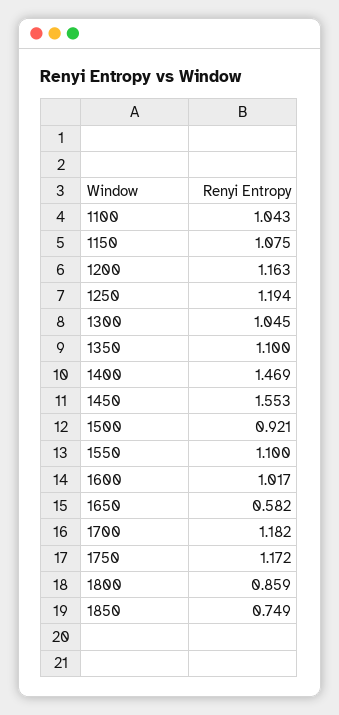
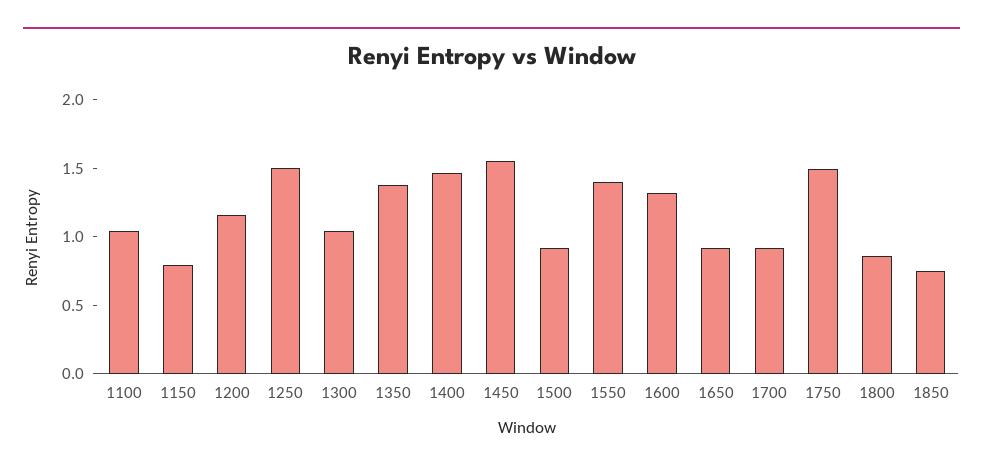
  {
    "1100": 1.043,
-   "1150": 1.075,
+   "1150": 0.8,
    "1200": 1.163,
-   "1250": 1.194,
+   "1250": 1.5,
    "1300": 1.045,
-   "1350": 1.1,
+   "1350": 1.4,
    "1400": 1.469,
    "1450": 1.553,
    "1500": 0.921,
-   "1550": 1.1,
+   "1550": 1.4,
-   "1600": 1.017,
+   "1600": 1.3,
-   "1650": 0.582,
+   "1650": 0.9,
-   "1700": 1.182,
+   "1700": 0.9,
-   "1750": 1.172,
+   "1750": 1.5,
    "1800": 0.859,
    "1850": 0.749
  }

